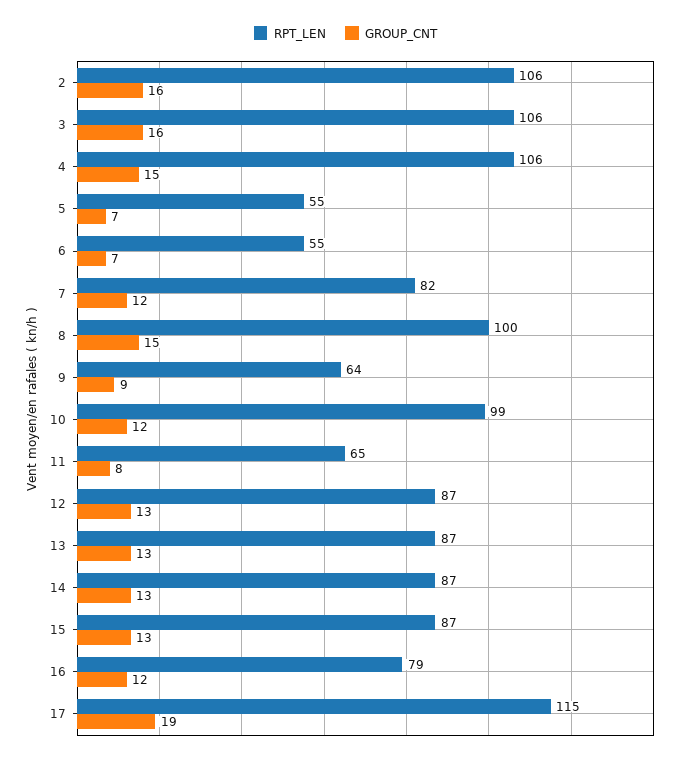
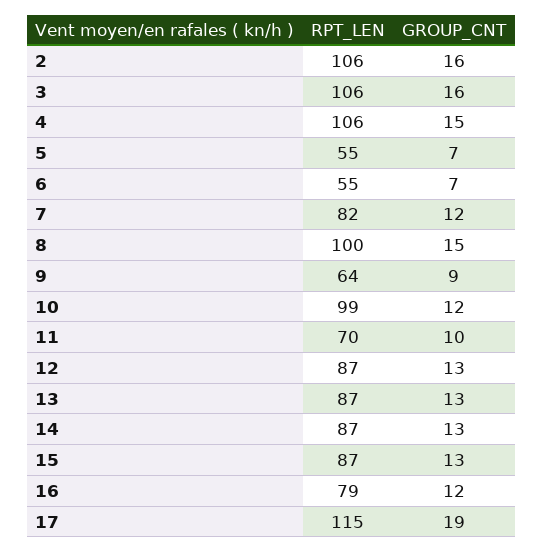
  {
    "RPT_LEN": {
      "2": 106,
      "3": 106,
      "4": 106,
      "5": 55,
      "6": 55,
      "7": 82,
      "8": 100,
      "9": 64,
      "10": 99,
-     "11": 65,
+     "11": 70,
      "12": 87,
      "13": 87,
      "14": 87,
      "15": 87,
      "16": 79,
      "17": 115
    },
    "GROUP_CNT": {
      "2": 16,
      "3": 16,
      "4": 15,
      "5": 7,
      "6": 7,
      "7": 12,
      "8": 15,
      "9": 9,
      "10": 12,
-     "11": 8,
+     "11": 10,
      "12": 13,
      "13": 13,
      "14": 13,
      "15": 13,
      "16": 12,
      "17": 19
    }
  }

